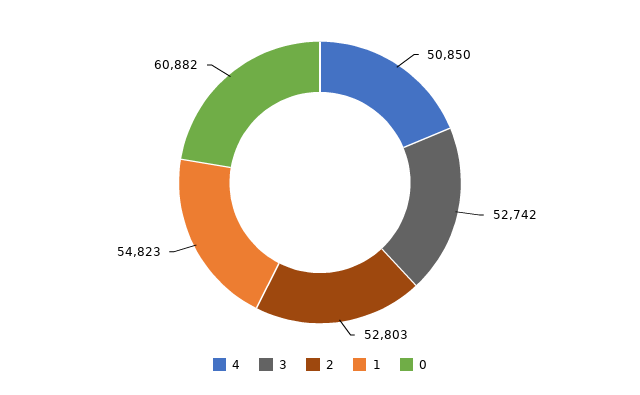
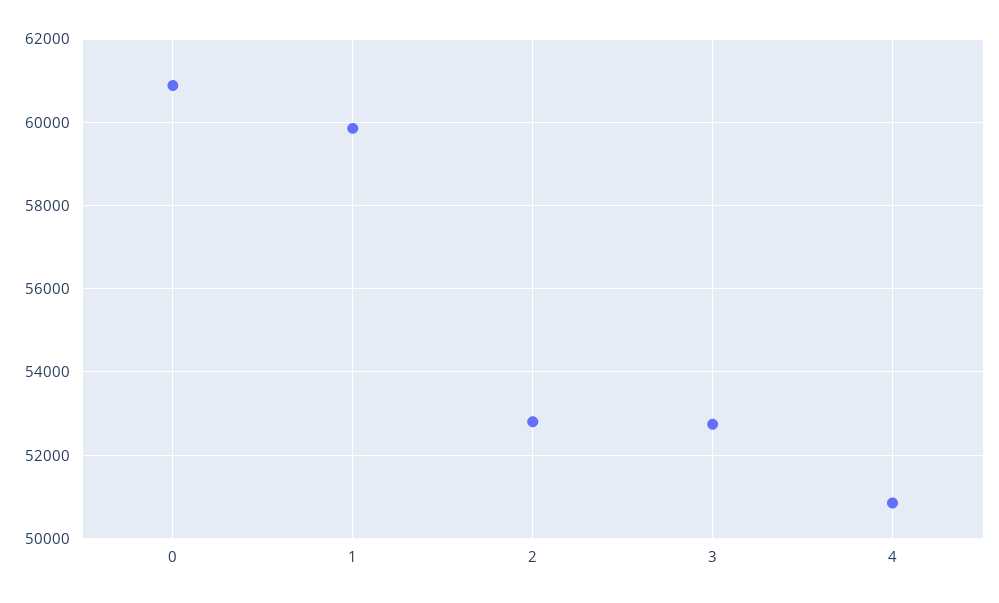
  {
    "4": 50850,
    "3": 52742,
    "2": 52803,
-   "1": 54823,
+   "1": 59800,
    "0": 60882
  }

